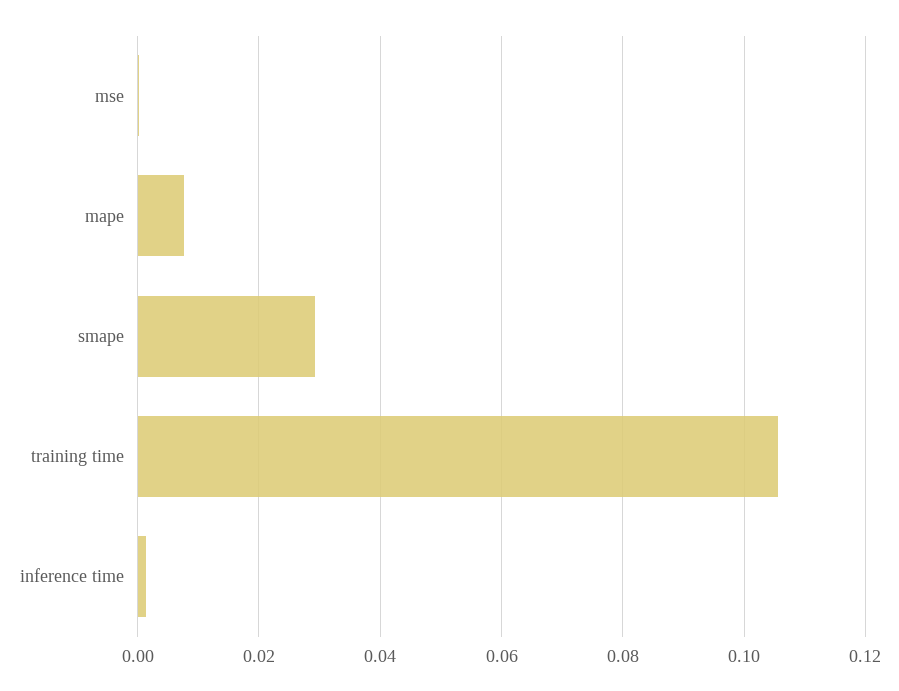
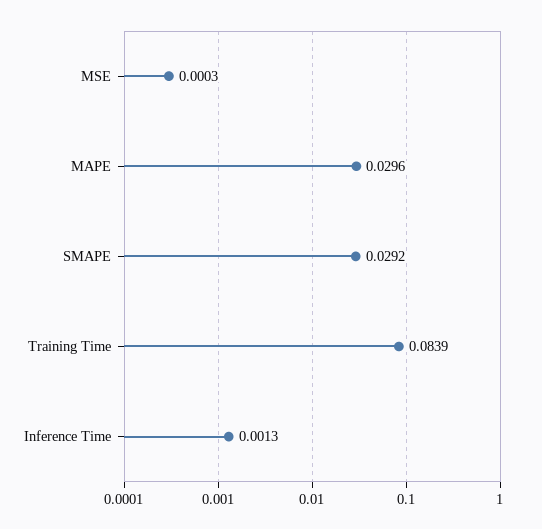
  {
    "mse": 0.0003,
-   "mape": 0.008,
+   "mape": 0.0296,
    "smape": 0.0292,
-   "training time": 0.106,
+   "training time": 0.0839,
    "inference time": 0.0013
  }

